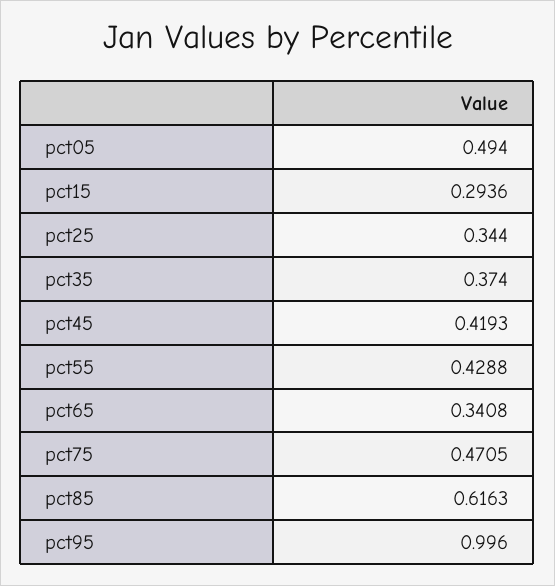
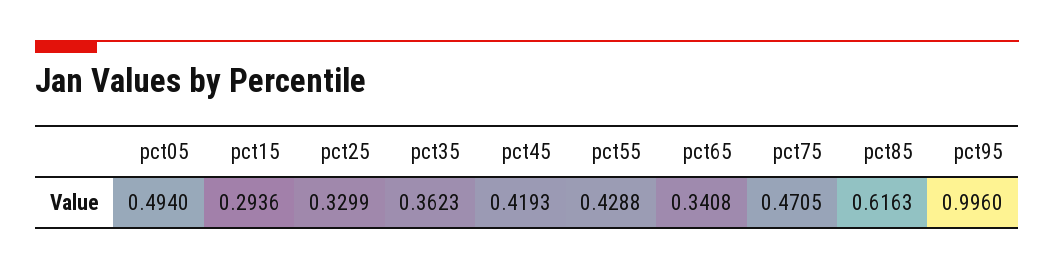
  {
    "pct05": 0.494,
    "pct15": 0.2936,
-   "pct25": 0.344,
+   "pct25": 0.3299,
-   "pct35": 0.374,
+   "pct35": 0.3623,
    "pct45": 0.4193,
    "pct55": 0.4288,
    "pct65": 0.3408,
    "pct75": 0.4705,
    "pct85": 0.6163,
    "pct95": 0.996
  }

